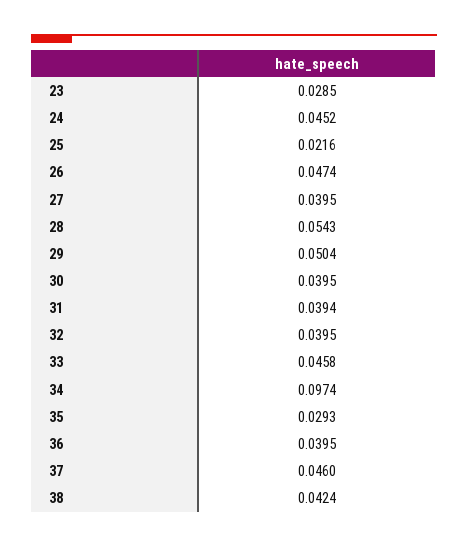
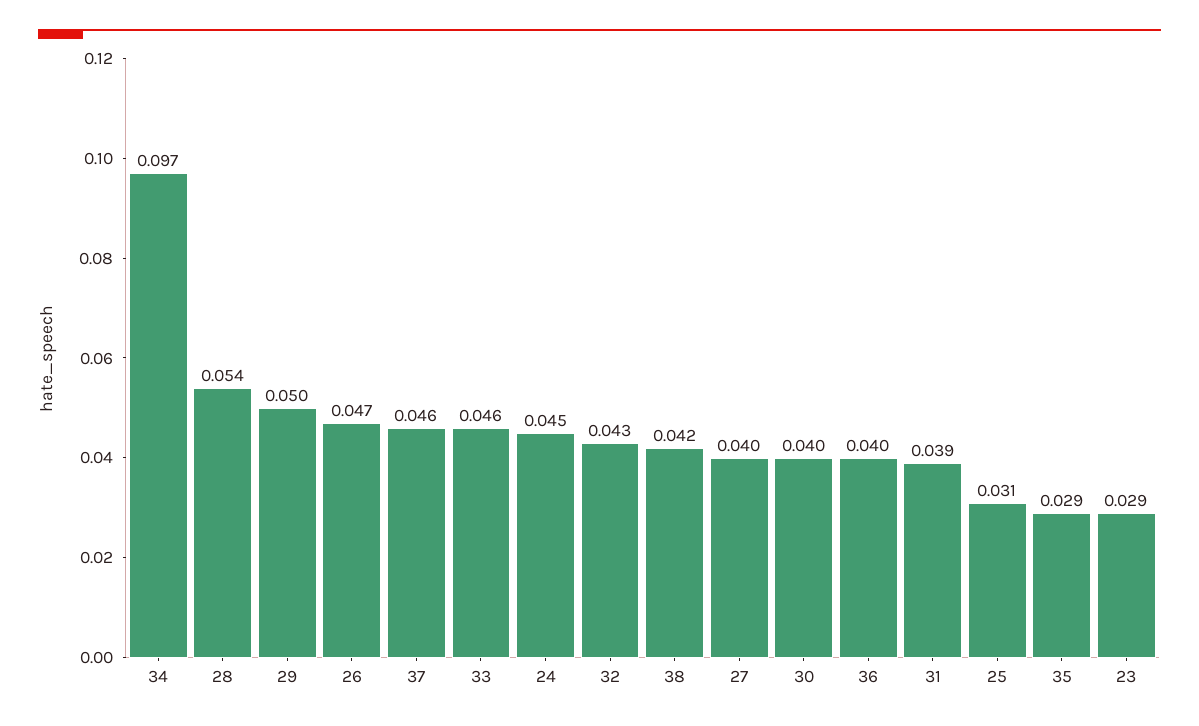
  {
    "23": 0.0285,
    "24": 0.0452,
-   "25": 0.0216,
+   "25": 0.031,
    "26": 0.0474,
    "27": 0.0395,
    "28": 0.0543,
    "29": 0.0504,
    "30": 0.0395,
    "31": 0.0394,
-   "32": 0.0395,
+   "32": 0.043,
    "33": 0.0458,
    "34": 0.0974,
    "35": 0.0293,
    "36": 0.0395,
    "37": 0.046,
    "38": 0.0424
  }

